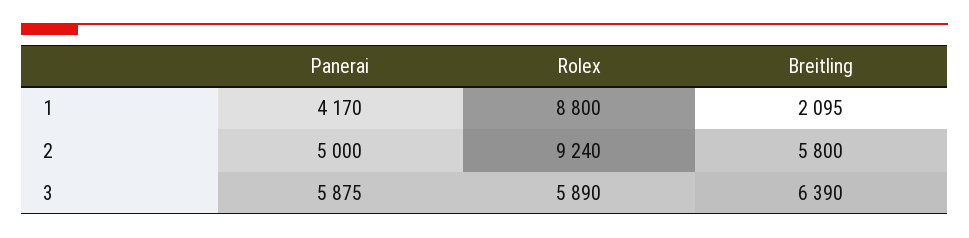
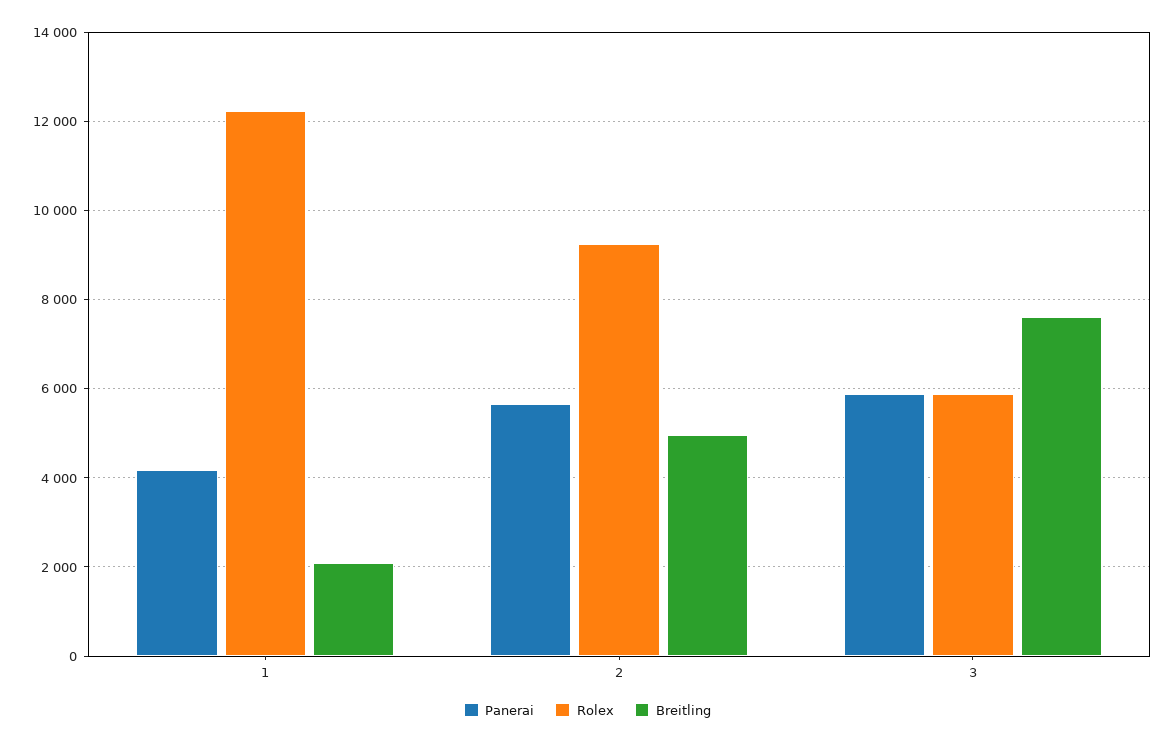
  {
    "Panerai": {
      "1": 4170,
-     "2": 5000,
+     "2": 5600,
      "3": 5875
    },
    "Rolex": {
-     "1": 8800,
+     "1": 12200,
      "2": 9240,
      "3": 5890
    },
    "Breitling": {
      "1": 2095,
-     "2": 5800,
+     "2": 5000,
-     "3": 6390
+     "3": 7600
    }
  }

